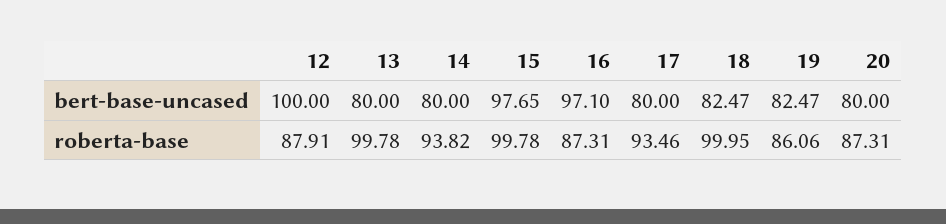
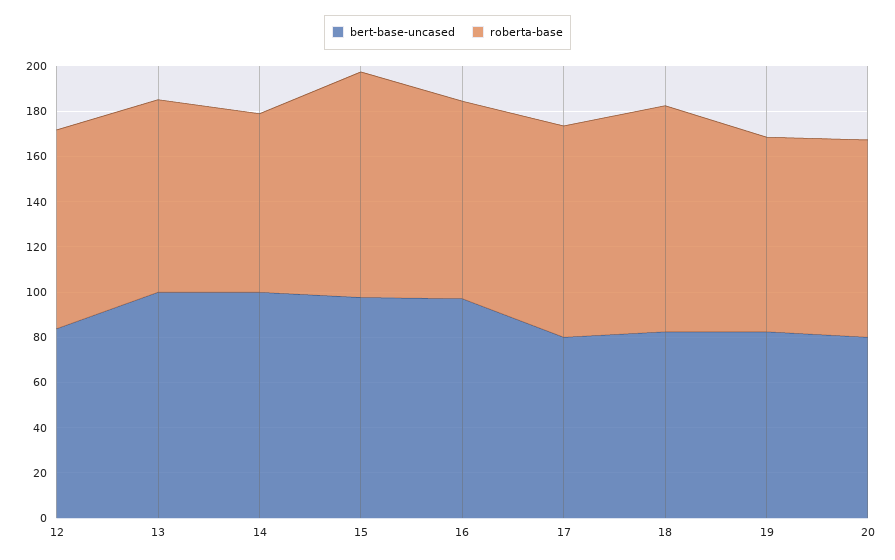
  {
    "bert-base-uncased": {
-     "12": 100,
+     "12": 85,
-     "13": 80,
+     "13": 100,
-     "14": 80,
+     "14": 100,
      "15": 97.65,
      "16": 97.1,
      "17": 80,
      "18": 82.47,
      "19": 82.47,
      "20": 80
    },
    "roberta-base": {
      "12": 87.91,
-     "13": 99.78,
+     "13": 85,
-     "14": 93.82,
+     "14": 80,
      "15": 99.78,
      "16": 87.31,
      "17": 93.46,
      "18": 99.95,
      "19": 86.06,
      "20": 87.31
    }
  }

